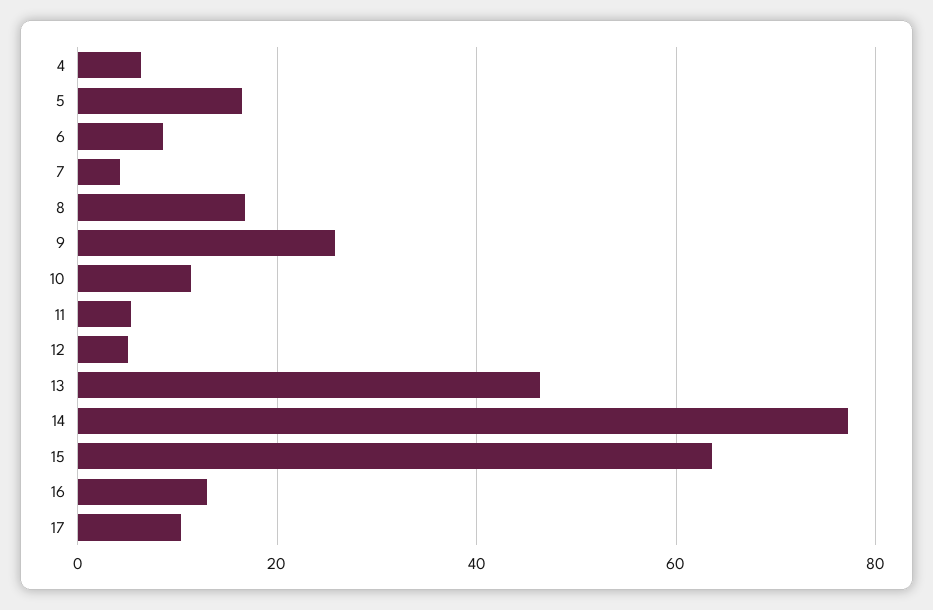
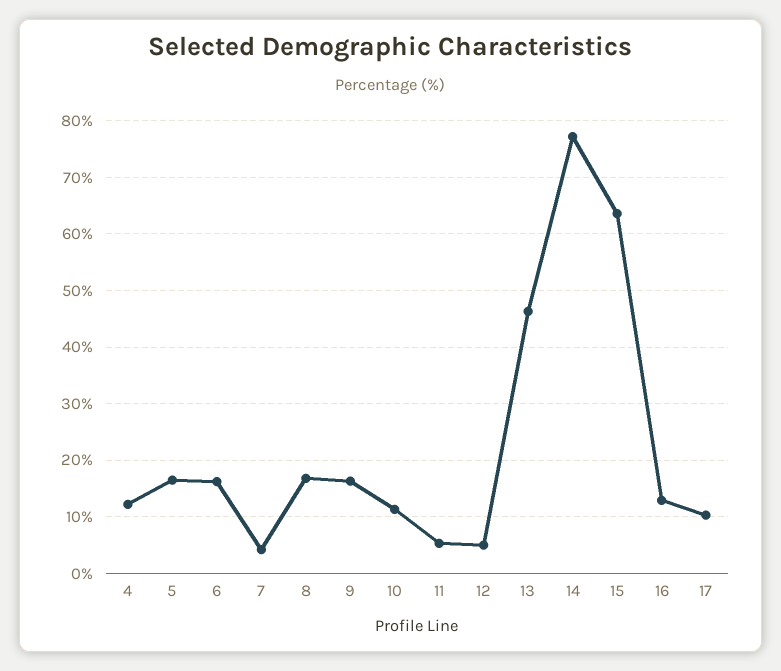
  {
-   "4": 6,
+   "4": 12,
    "5": 16,
-   "6": 8,
+   "6": 16,
    "7": 4,
    "8": 16,
-   "9": 26,
+   "9": 16,
    "10": 12,
    "11": 6,
    "12": 6,
    "13": 46,
    "14": 78,
    "15": 64,
    "16": 12,
    "17": 10
  }

